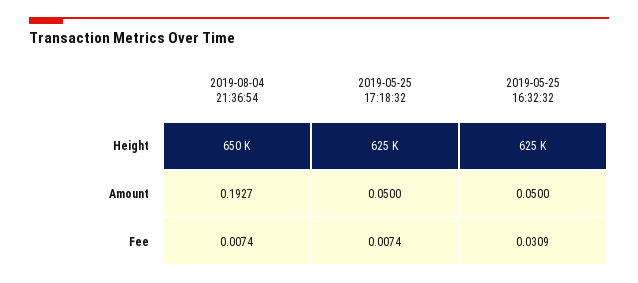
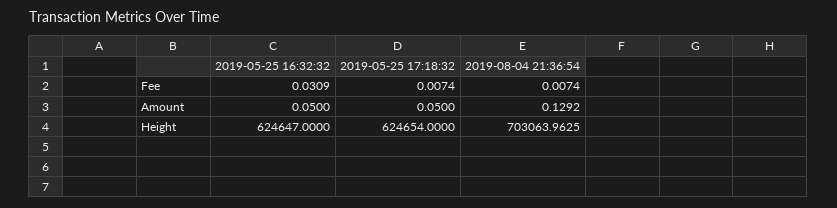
  {
    "2019-08-04 21:36:54": {
-     "Height": 650000,
+     "Height": 703063.9625,
-     "Amount": 0.1927,
+     "Amount": 0.1292,
      "Fee": 0.0074
    },
    "2019-05-25 17:18:32": {
      "Height": 624654,
      "Amount": 0.05,
      "Fee": 0.0074
    },
    "2019-05-25 16:32:32": {
      "Height": 624647,
      "Amount": 0.05,
      "Fee": 0.0309
    }
  }

